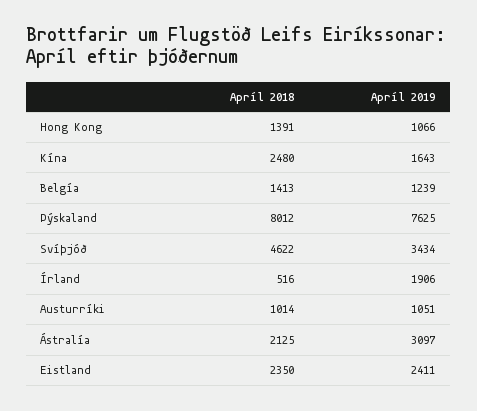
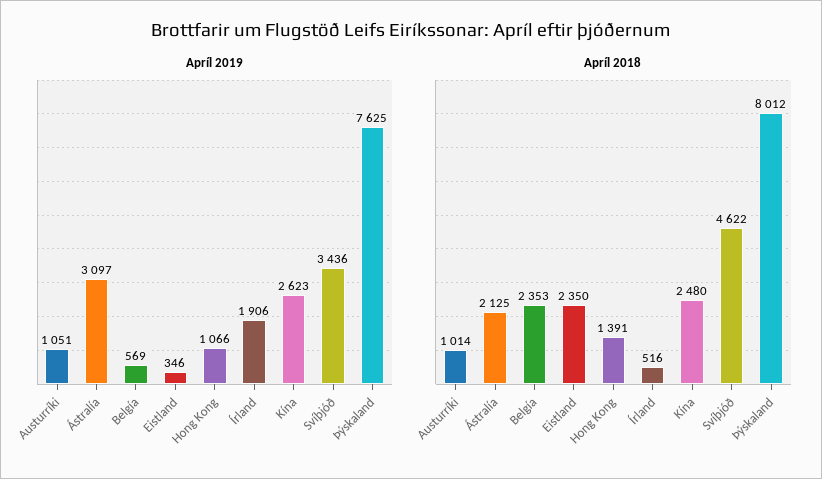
  {
    "Apríl 2018": {
      "Hong Kong": 1391,
      "Kína": 2480,
-     "Belgía": 1413,
+     "Belgía": 2353,
      "Þýskaland": 8012,
      "Svíþjóð": 4622,
      "Írland": 516,
      "Austurríki": 1014,
      "Ástralía": 2125,
      "Eistland": 2350
    },
    "Apríl 2019": {
      "Hong Kong": 1066,
-     "Kína": 1643,
+     "Kína": 2623,
-     "Belgía": 1239,
+     "Belgía": 569,
      "Þýskaland": 7625,
-     "Svíþjóð": 3434,
+     "Svíþjóð": 3436,
      "Írland": 1906,
      "Austurríki": 1051,
      "Ástralía": 3097,
-     "Eistland": 2411
+     "Eistland": 346
    }
  }

